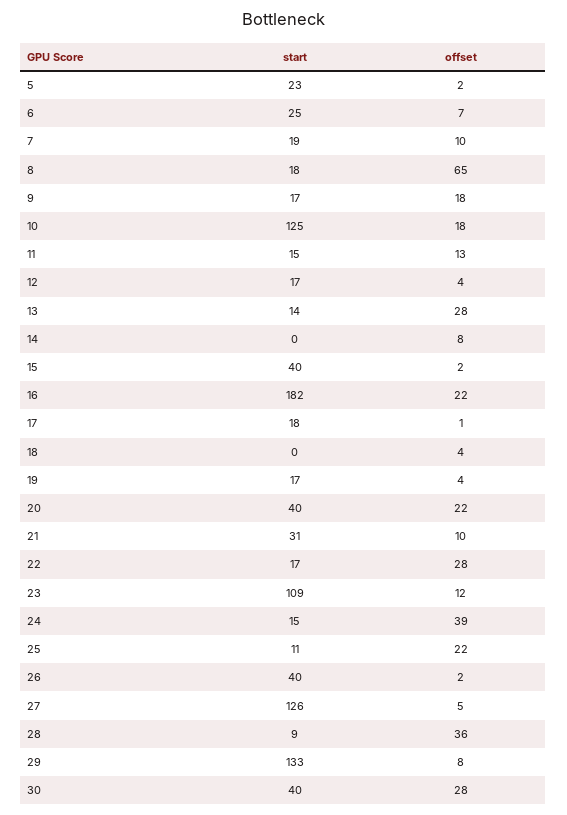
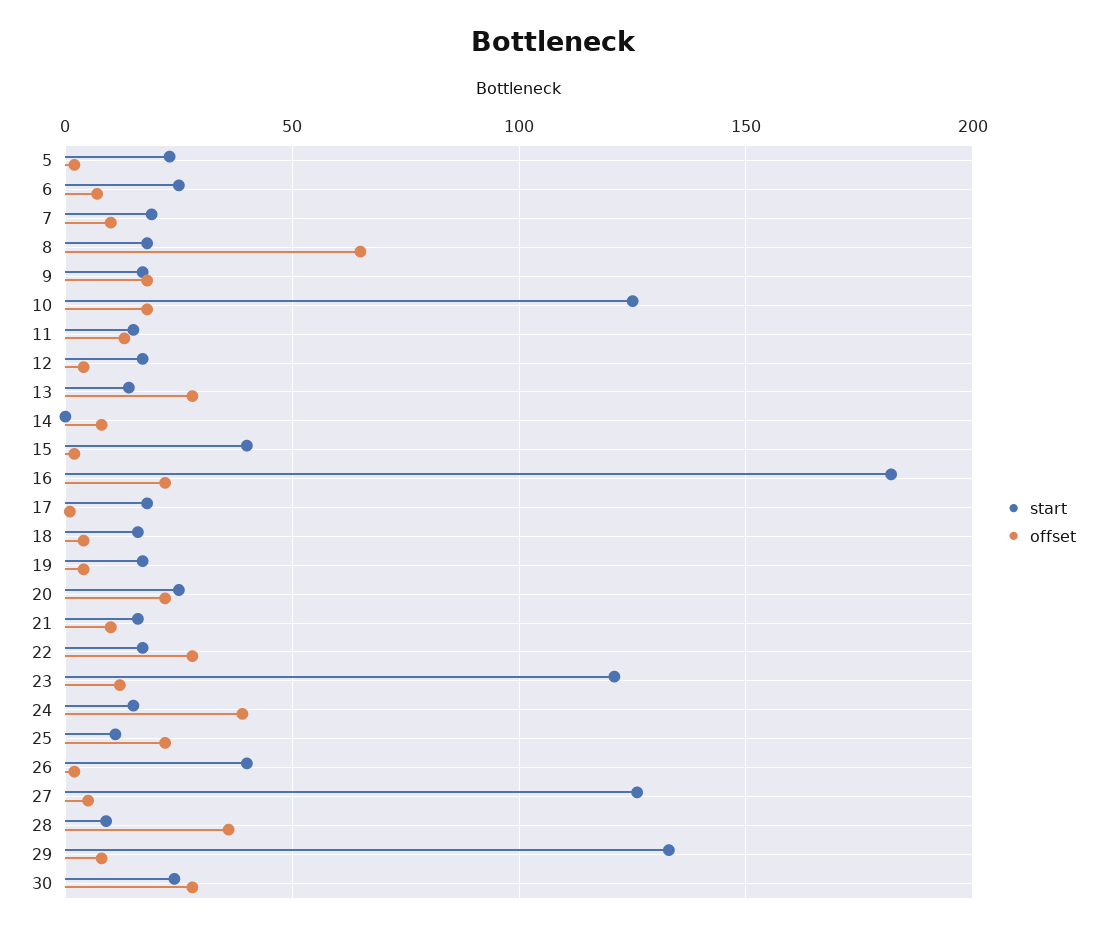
  {
    "start": {
      "5": 23,
      "6": 25,
      "7": 19,
      "8": 18,
      "9": 17,
      "10": 125,
      "11": 15,
      "12": 17,
      "13": 14,
      "14": 0,
      "15": 40,
      "16": 182,
      "17": 18,
-     "18": 0,
+     "18": 15,
      "19": 17,
-     "20": 40,
+     "20": 25,
-     "21": 31,
+     "21": 15,
      "22": 17,
-     "23": 109,
+     "23": 120,
      "24": 15,
      "25": 11,
      "26": 40,
      "27": 126,
      "28": 9,
      "29": 133,
-     "30": 40
+     "30": 25
    },
    "offset": {
      "5": 2,
      "6": 7,
      "7": 10,
      "8": 65,
      "9": 18,
      "10": 18,
      "11": 13,
      "12": 4,
      "13": 28,
      "14": 8,
      "15": 2,
      "16": 22,
      "17": 1,
      "18": 4,
      "19": 4,
      "20": 22,
      "21": 10,
      "22": 28,
      "23": 12,
      "24": 39,
      "25": 22,
      "26": 2,
      "27": 5,
      "28": 36,
      "29": 8,
      "30": 28
    }
  }

